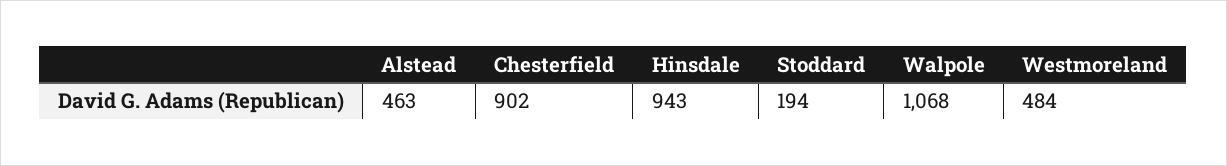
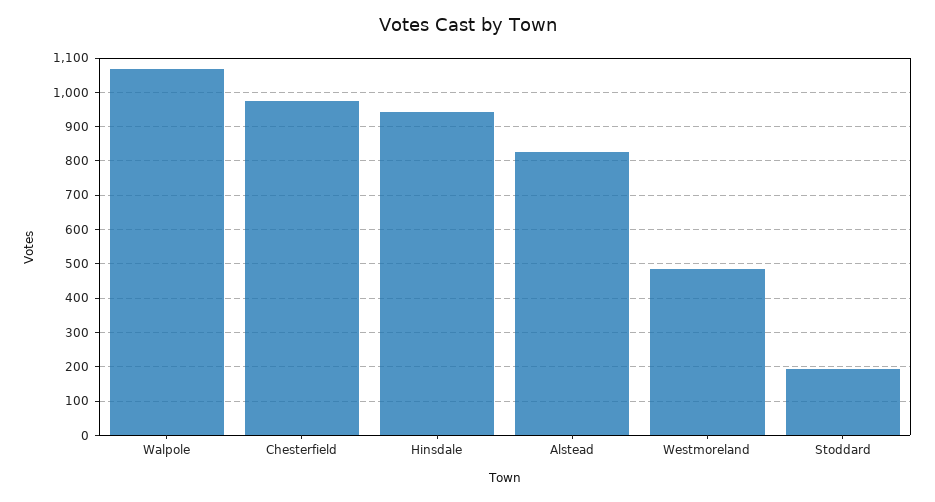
  {
-   "Alstead": 463,
+   "Alstead": 820,
-   "Chesterfield": 902,
+   "Chesterfield": 980,
    "Hinsdale": 943,
    "Stoddard": 194,
    "Walpole": 1068,
    "Westmoreland": 484
  }

